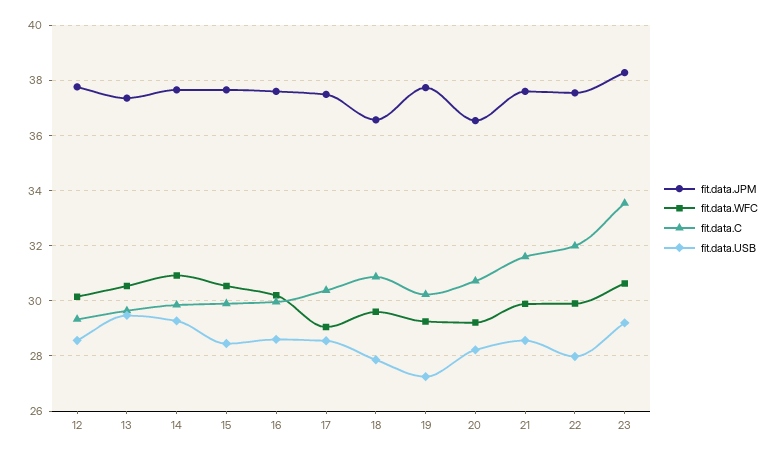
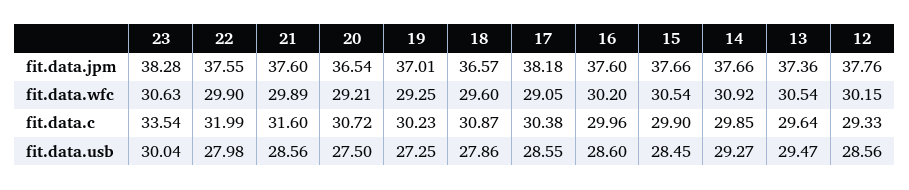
  {
    "fit.data.JPM": {
      "12": 37.76,
      "13": 37.36,
      "14": 37.66,
      "15": 37.66,
      "16": 37.6,
-     "17": 37.5,
+     "17": 38.18,
      "18": 36.57,
-     "19": 37.75,
+     "19": 37.01,
      "20": 36.54,
      "21": 37.6,
      "22": 37.55,
      "23": 38.28
    },
    "fit.data.WFC": {
      "12": 30.15,
      "13": 30.54,
      "14": 30.92,
      "15": 30.54,
      "16": 30.2,
      "17": 29.05,
      "18": 29.6,
      "19": 29.25,
      "20": 29.21,
      "21": 29.89,
      "22": 29.9,
      "23": 30.63
    },
    "fit.data.C": {
      "12": 29.33,
      "13": 29.64,
      "14": 29.85,
      "15": 29.9,
      "16": 29.96,
      "17": 30.38,
      "18": 30.87,
      "19": 30.23,
      "20": 30.72,
      "21": 31.6,
      "22": 31.99,
      "23": 33.54
    },
    "fit.data.USB": {
      "12": 28.56,
      "13": 29.47,
      "14": 29.27,
      "15": 28.45,
      "16": 28.6,
      "17": 28.55,
      "18": 27.86,
      "19": 27.25,
-     "20": 28.25,
+     "20": 27.5,
      "21": 28.56,
      "22": 27.98,
-     "23": 29.25
+     "23": 30.04
    }
  }

